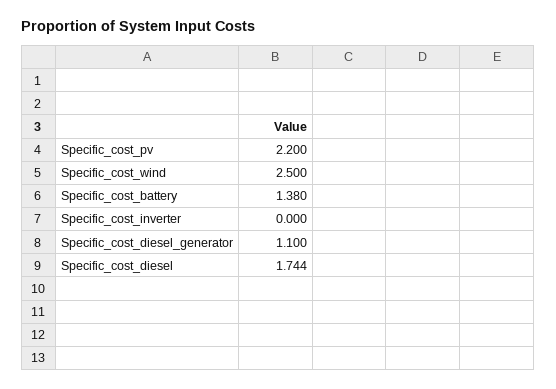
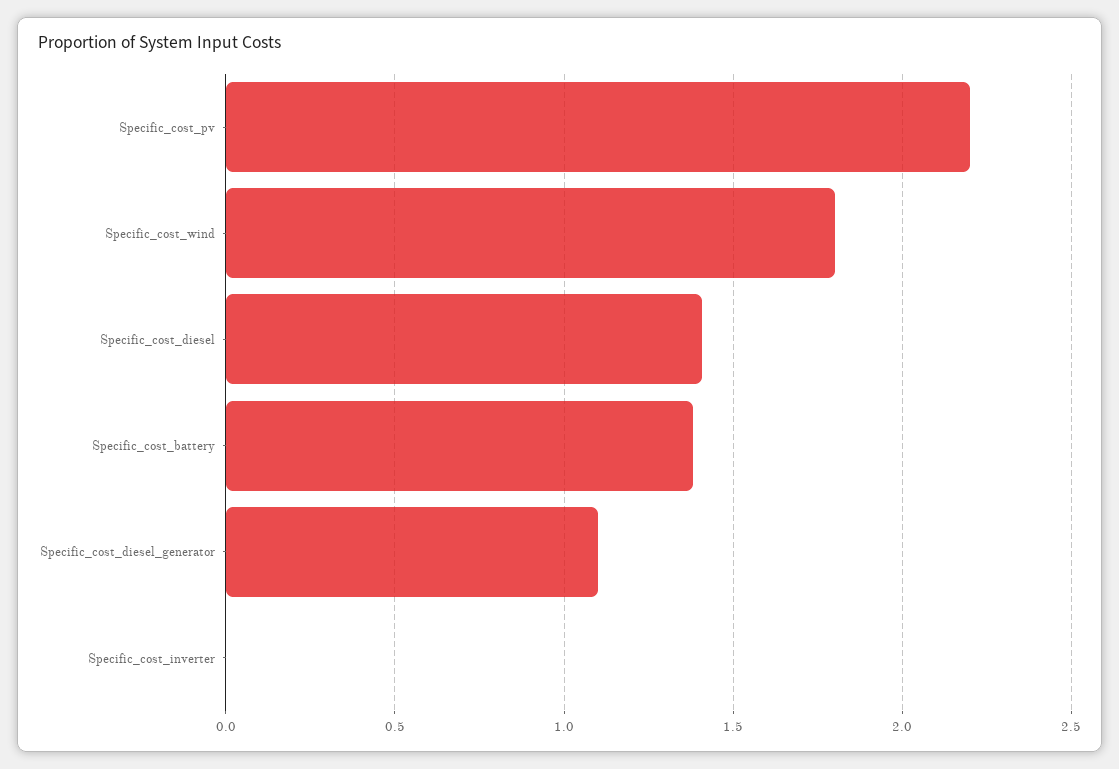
  {
    "Specific_cost_pv": 2.2,
-   "Specific_cost_wind": 2.5,
+   "Specific_cost_wind": 1.8,
    "Specific_cost_battery": 1.38,
    "Specific_cost_inverter": 0,
    "Specific_cost_diesel_generator": 1.1,
-   "Specific_cost_diesel": 1.744
+   "Specific_cost_diesel": 1.4
  }

